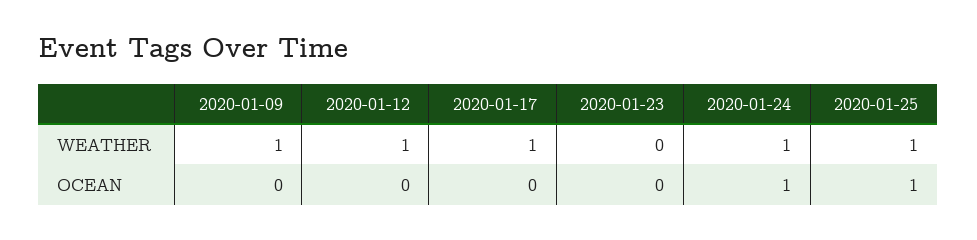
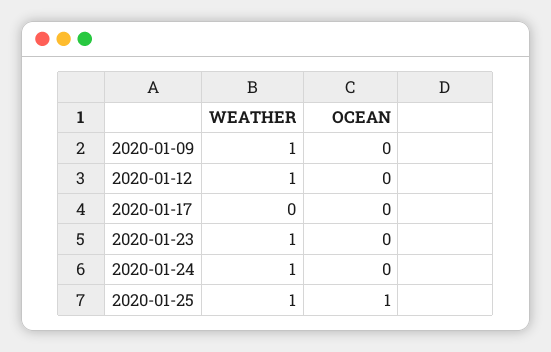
  {
    "2020-01-09": {
      "WEATHER": 1,
      "OCEAN": 0
    },
    "2020-01-12": {
      "WEATHER": 1,
      "OCEAN": 0
    },
    "2020-01-17": {
-     "WEATHER": 1,
+     "WEATHER": 0,
      "OCEAN": 0
    },
    "2020-01-23": {
-     "WEATHER": 0,
+     "WEATHER": 1,
      "OCEAN": 0
    },
    "2020-01-24": {
      "WEATHER": 1,
-     "OCEAN": 1
+     "OCEAN": 0
    },
    "2020-01-25": {
      "WEATHER": 1,
      "OCEAN": 1
    }
  }

